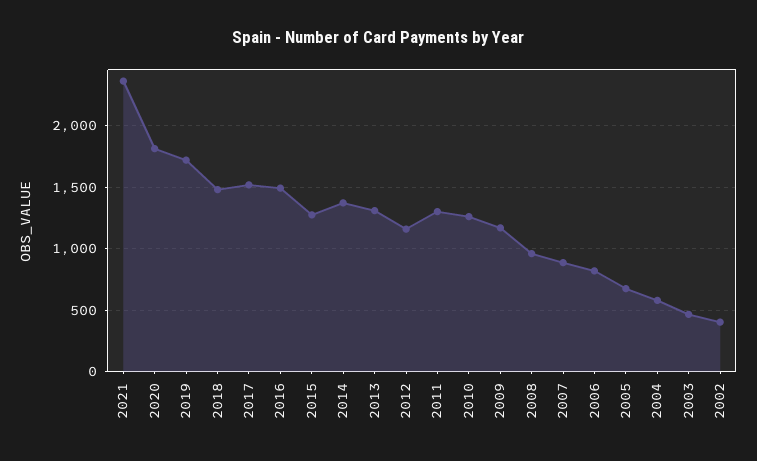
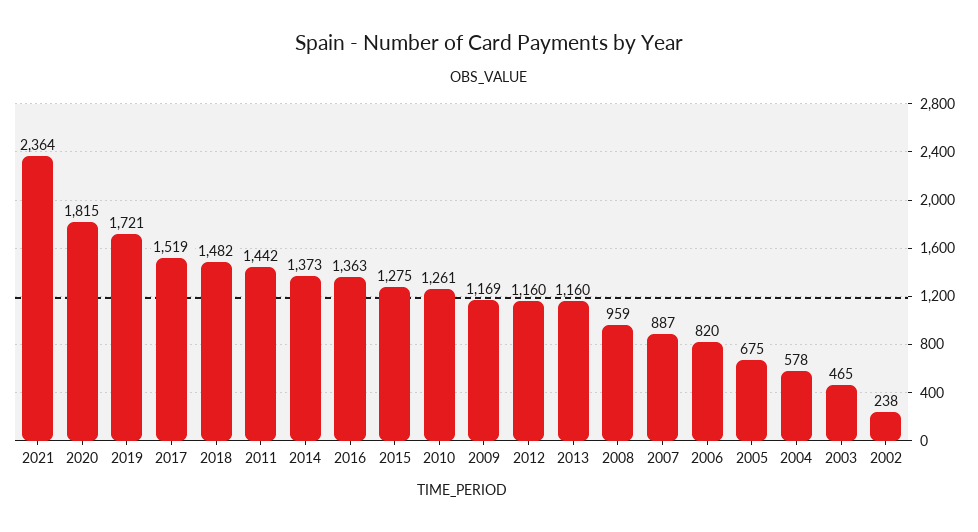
  {
    "2021": 2364,
    "2020": 1815,
    "2019": 1721,
    "2018": 1482,
    "2017": 1519,
-   "2016": 1500,
+   "2016": 1363,
    "2015": 1275,
    "2014": 1373,
-   "2013": 1300,
+   "2013": 1160,
    "2012": 1160,
-   "2011": 1300,
+   "2011": 1442,
    "2010": 1261,
    "2009": 1169,
    "2008": 959,
    "2007": 887,
    "2006": 820,
    "2005": 675,
    "2004": 578,
    "2003": 465,
-   "2002": 400
+   "2002": 238
  }

